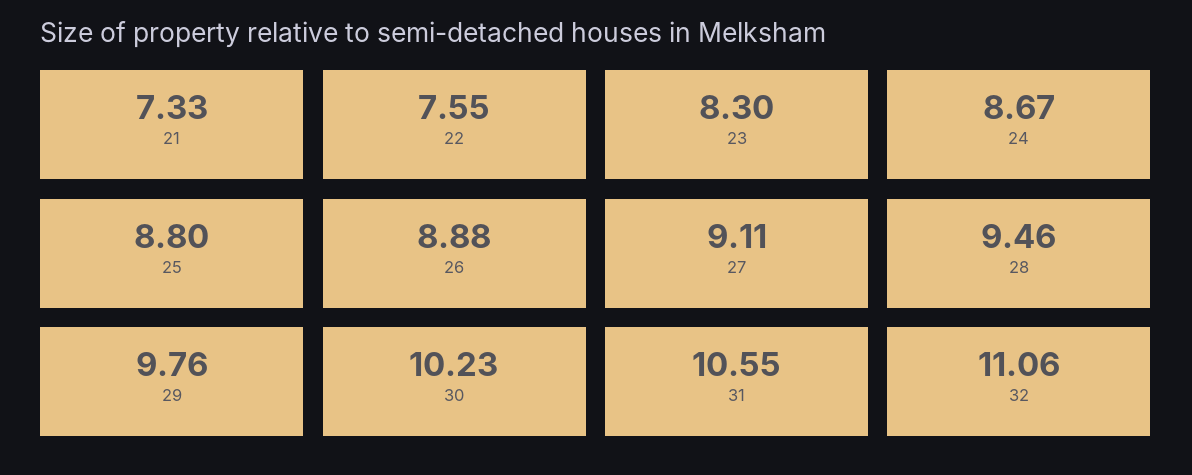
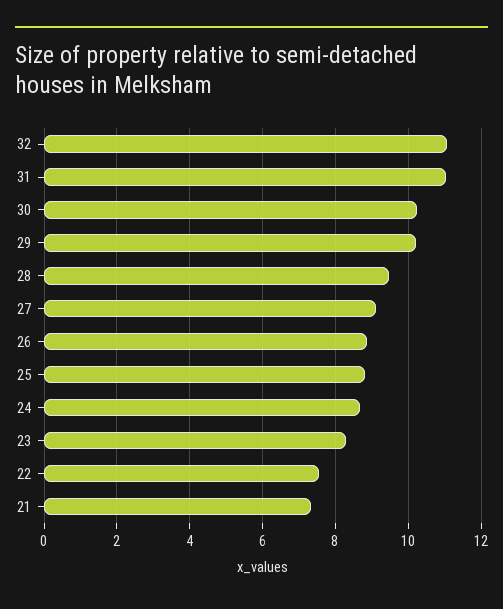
  {
    "21": 7.33,
    "22": 7.55,
    "23": 8.3,
    "24": 8.67,
    "25": 8.8,
    "26": 8.88,
    "27": 9.11,
    "28": 9.46,
-   "29": 9.76,
+   "29": 10.2,
    "30": 10.23,
-   "31": 10.55,
+   "31": 11,
    "32": 11.06
  }

